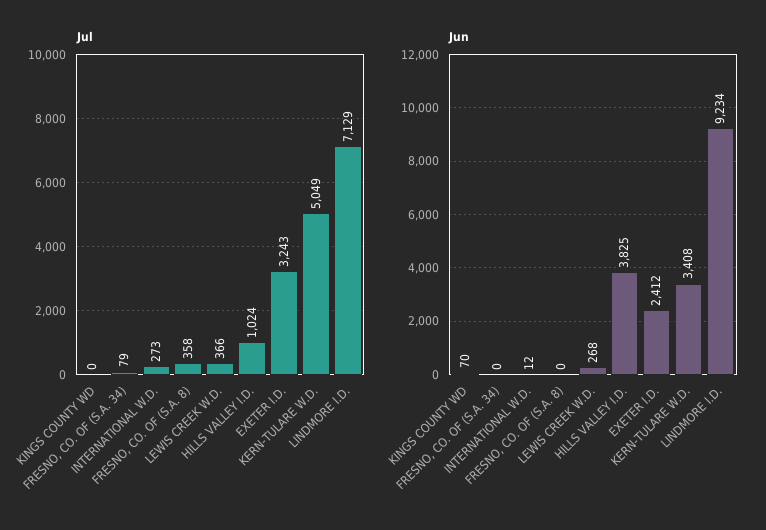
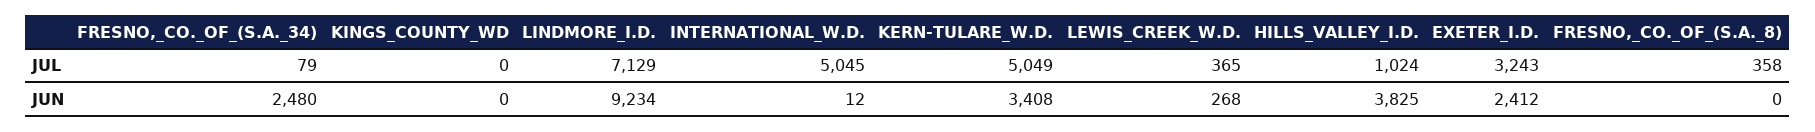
  {
    "Jul": {
      "KINGS COUNTY WD": 0,
      "FRESNO, CO. OF (S.A. 34)": 79,
-     "INTERNATIONAL W.D.": 273,
+     "INTERNATIONAL W.D.": 5045,
      "FRESNO, CO. OF (S.A. 8)": 358,
-     "LEWIS CREEK W.D.": 366,
+     "LEWIS CREEK W.D.": 365,
      "HILLS VALLEY I.D.": 1024,
      "EXETER I.D.": 3243,
      "KERN-TULARE W.D.": 5049,
      "LINDMORE I.D.": 7129
    },
    "Jun": {
-     "KINGS COUNTY WD": 70,
+     "KINGS COUNTY WD": 0,
-     "FRESNO, CO. OF (S.A. 34)": 0,
+     "FRESNO, CO. OF (S.A. 34)": 2480,
      "INTERNATIONAL W.D.": 12,
      "FRESNO, CO. OF (S.A. 8)": 0,
      "LEWIS CREEK W.D.": 268,
      "HILLS VALLEY I.D.": 3825,
      "EXETER I.D.": 2412,
      "KERN-TULARE W.D.": 3408,
      "LINDMORE I.D.": 9234
    }
  }

